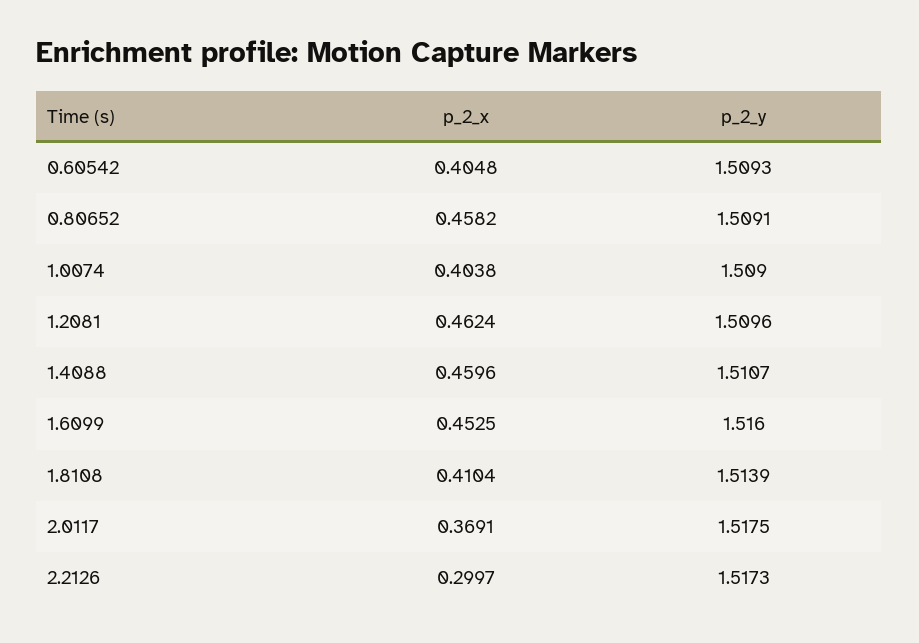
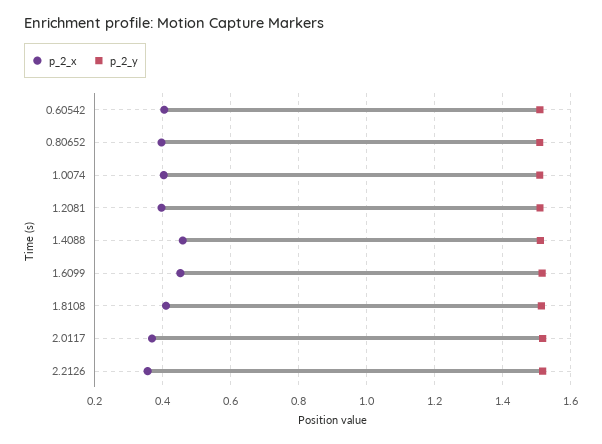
  {
    "p_2_x": {
      "0.60542": 0.4048,
-     "0.80652": 0.4582,
+     "0.80652": 0.4,
      "1.0074": 0.4038,
-     "1.2081": 0.4624,
+     "1.2081": 0.4,
      "1.4088": 0.4596,
      "1.6099": 0.4525,
      "1.8108": 0.4104,
      "2.0117": 0.3691,
-     "2.2126": 0.2997
+     "2.2126": 0.36
    },
    "p_2_y": {
      "0.60542": 1.5093,
      "0.80652": 1.5091,
      "1.0074": 1.509,
      "1.2081": 1.5096,
      "1.4088": 1.5107,
      "1.6099": 1.516,
      "1.8108": 1.5139,
      "2.0117": 1.5175,
      "2.2126": 1.5173
    }
  }

